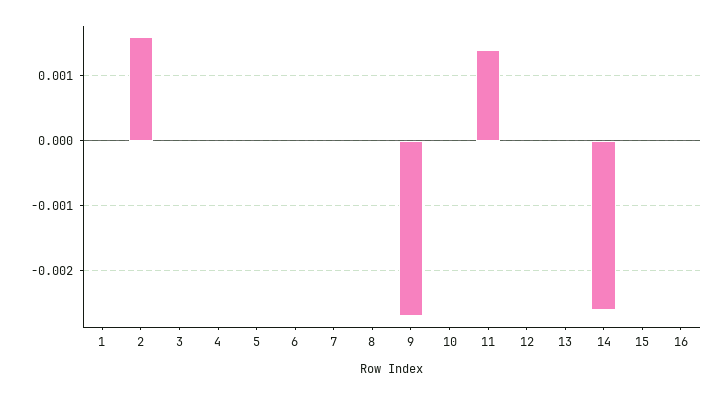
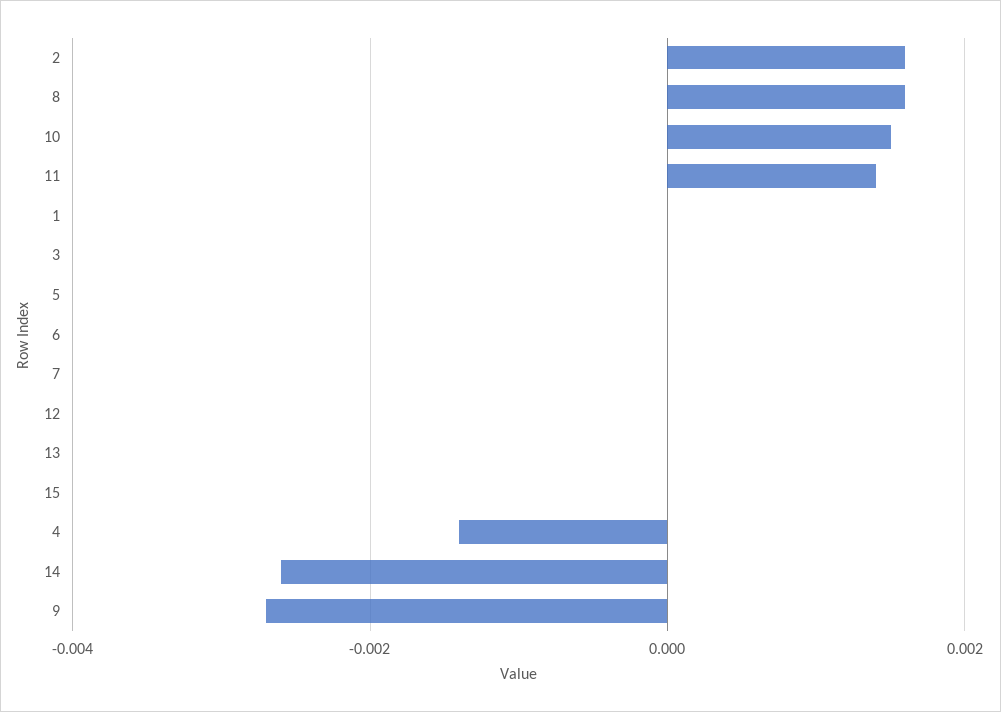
  {
    "1": 0,
    "2": 0.0016,
    "3": 0,
-   "4": 0,
+   "4": -0.0015,
    "5": 0,
    "6": 0,
    "7": 0,
-   "8": 0,
+   "8": 0.0015,
    "9": -0.0027,
-   "10": 0,
+   "10": 0.0015,
    "11": 0.0014,
    "12": 0,
    "13": 0,
    "14": -0.0026,
-   "15": 0,
+   "15": 0
-   "16": 0
  }

